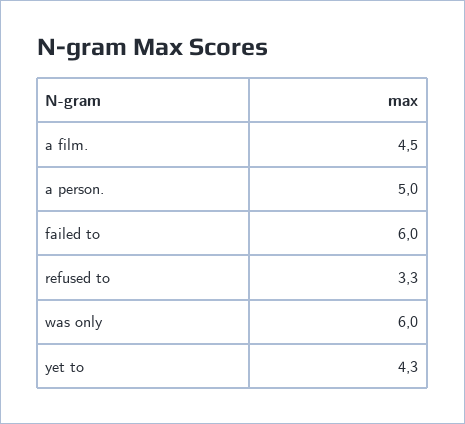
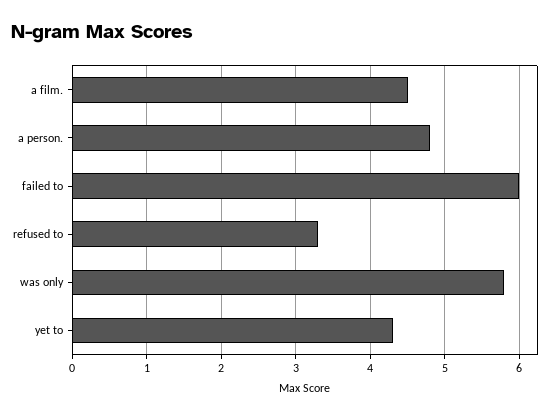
  {
    "a film.": 4.5,
-   "a person.": 5,
+   "a person.": 4.8,
    "failed to": 6,
    "refused to": 3.3,
-   "was only": 6,
+   "was only": 5.8,
    "yet to": 4.3
  }

